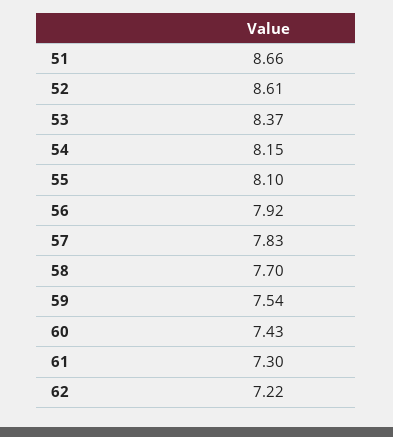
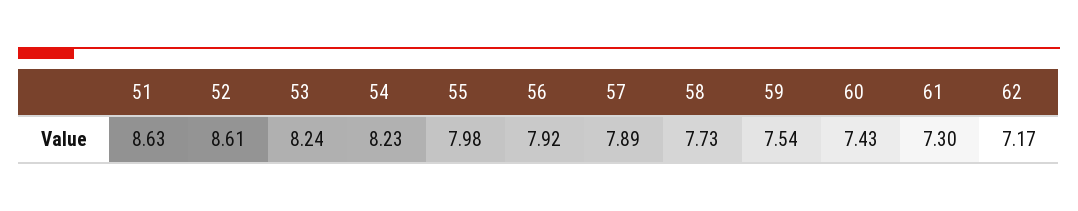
  {
-   "51": 8.66,
+   "51": 8.63,
    "52": 8.61,
-   "53": 8.37,
+   "53": 8.24,
-   "54": 8.15,
+   "54": 8.23,
-   "55": 8.1,
+   "55": 7.98,
    "56": 7.92,
-   "57": 7.83,
+   "57": 7.89,
-   "58": 7.7,
+   "58": 7.73,
    "59": 7.54,
    "60": 7.43,
    "61": 7.3,
-   "62": 7.22
+   "62": 7.17
  }

